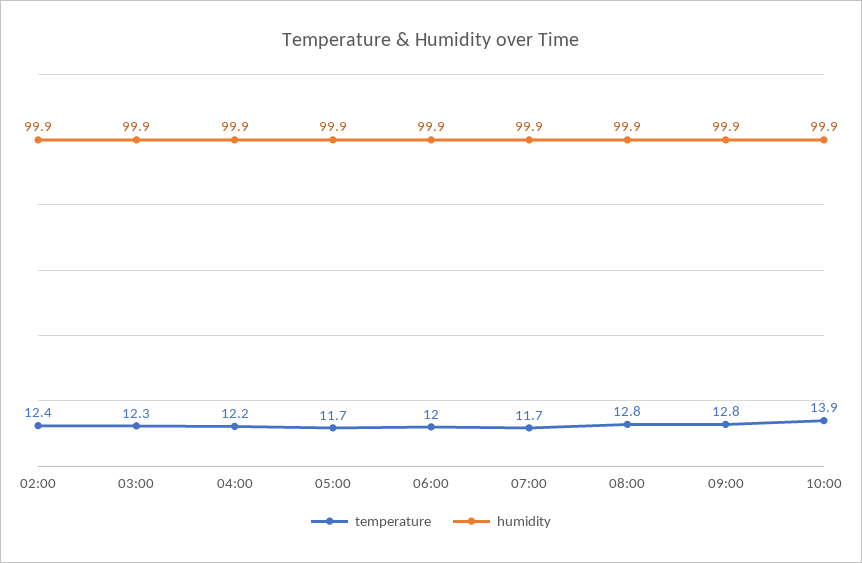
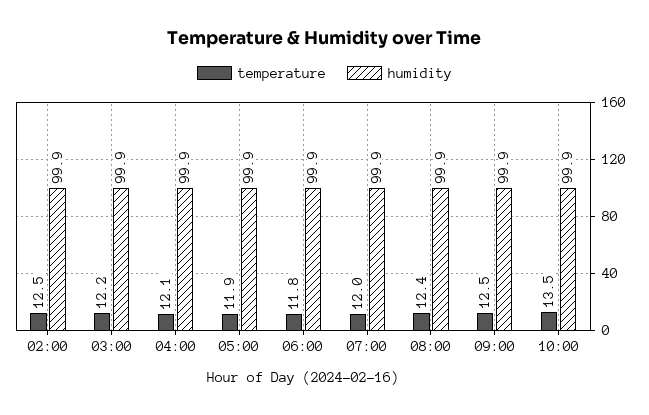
  {
    "temperature": {
-     "02:00": 12.4,
+     "02:00": 12.5,
-     "03:00": 12.3,
+     "03:00": 12.2,
-     "04:00": 12.2,
+     "04:00": 12.1,
-     "05:00": 11.7,
+     "05:00": 11.9,
-     "06:00": 12,
+     "06:00": 11.8,
-     "07:00": 11.7,
+     "07:00": 12,
-     "08:00": 12.8,
+     "08:00": 12.4,
-     "09:00": 12.8,
+     "09:00": 12.5,
-     "10:00": 13.9
+     "10:00": 13.5
    },
    "humidity": {
      "02:00": 99.9,
      "03:00": 99.9,
      "04:00": 99.9,
      "05:00": 99.9,
      "06:00": 99.9,
      "07:00": 99.9,
      "08:00": 99.9,
      "09:00": 99.9,
      "10:00": 99.9
    }
  }

